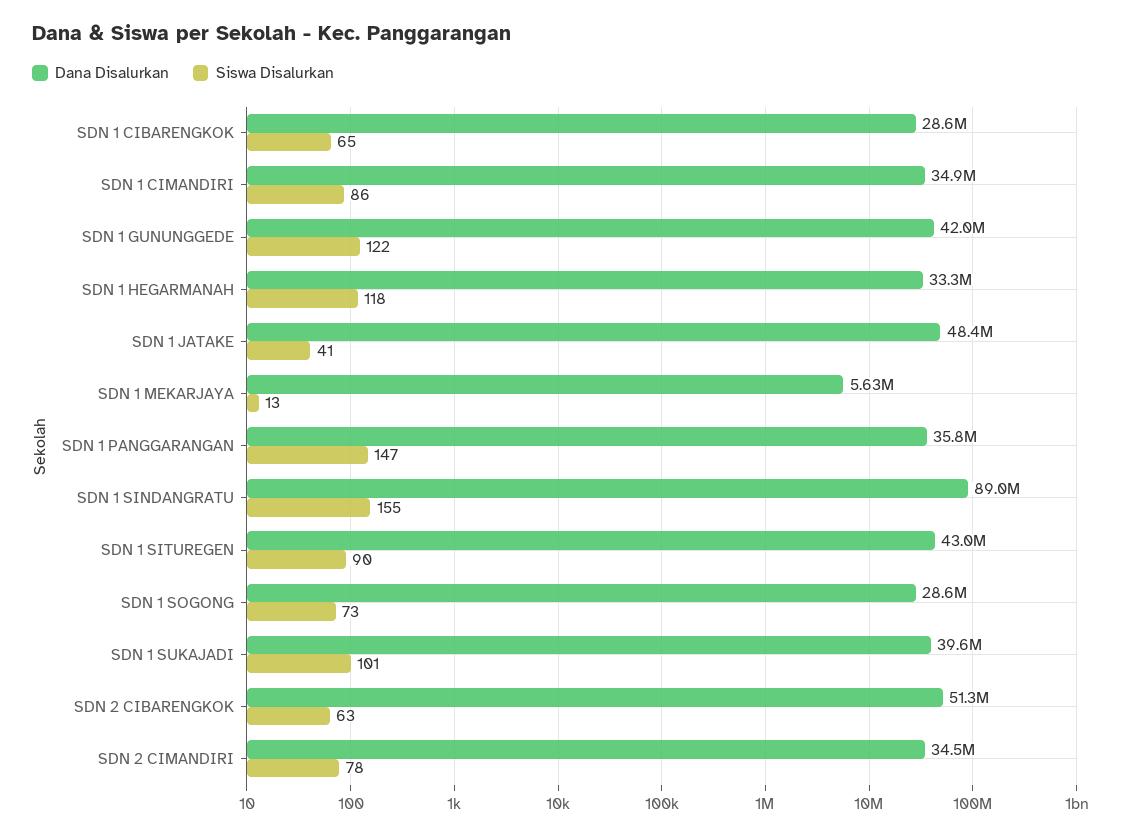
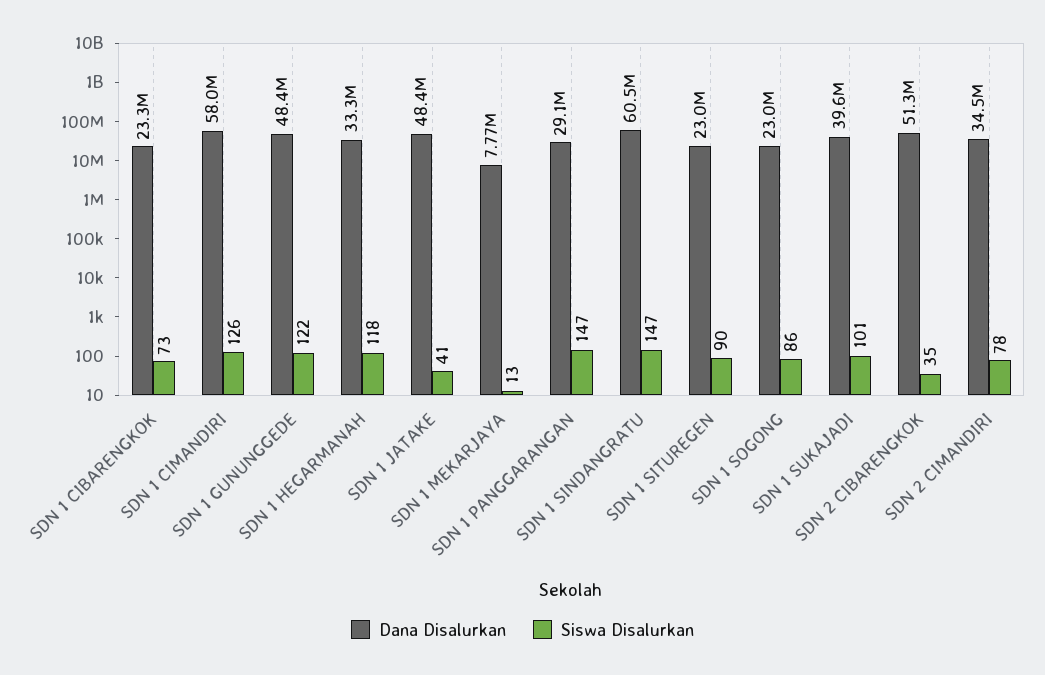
  {
    "Dana Disalurkan": {
-     "SDN 1 CIBARENGKOK": 28600000,
+     "SDN 1 CIBARENGKOK": 23300000,
-     "SDN 1 CIMANDIRI": 34900000,
+     "SDN 1 CIMANDIRI": 58000000,
-     "SDN 1 GUNUNGGEDE": 42000000,
+     "SDN 1 GUNUNGGEDE": 48400000,
      "SDN 1 HEGARMANAH": 33300000,
      "SDN 1 JATAKE": 48400000,
-     "SDN 1 MEKARJAYA": 5630000,
+     "SDN 1 MEKARJAYA": 7770000,
-     "SDN 1 PANGGARANGAN": 35800000,
+     "SDN 1 PANGGARANGAN": 29100000,
-     "SDN 1 SINDANGRATU": 89000000,
+     "SDN 1 SINDANGRATU": 60500000,
-     "SDN 1 SITUREGEN": 43000000,
+     "SDN 1 SITUREGEN": 23000000,
-     "SDN 1 SOGONG": 28600000,
+     "SDN 1 SOGONG": 23000000,
      "SDN 1 SUKAJADI": 39600000,
      "SDN 2 CIBARENGKOK": 51300000,
      "SDN 2 CIMANDIRI": 34500000
    },
    "Siswa Disalurkan": {
-     "SDN 1 CIBARENGKOK": 65,
+     "SDN 1 CIBARENGKOK": 73,
-     "SDN 1 CIMANDIRI": 86,
+     "SDN 1 CIMANDIRI": 126,
      "SDN 1 GUNUNGGEDE": 122,
      "SDN 1 HEGARMANAH": 118,
      "SDN 1 JATAKE": 41,
      "SDN 1 MEKARJAYA": 13,
      "SDN 1 PANGGARANGAN": 147,
-     "SDN 1 SINDANGRATU": 155,
+     "SDN 1 SINDANGRATU": 147,
      "SDN 1 SITUREGEN": 90,
-     "SDN 1 SOGONG": 73,
+     "SDN 1 SOGONG": 86,
      "SDN 1 SUKAJADI": 101,
-     "SDN 2 CIBARENGKOK": 63,
+     "SDN 2 CIBARENGKOK": 35,
      "SDN 2 CIMANDIRI": 78
    }
  }

